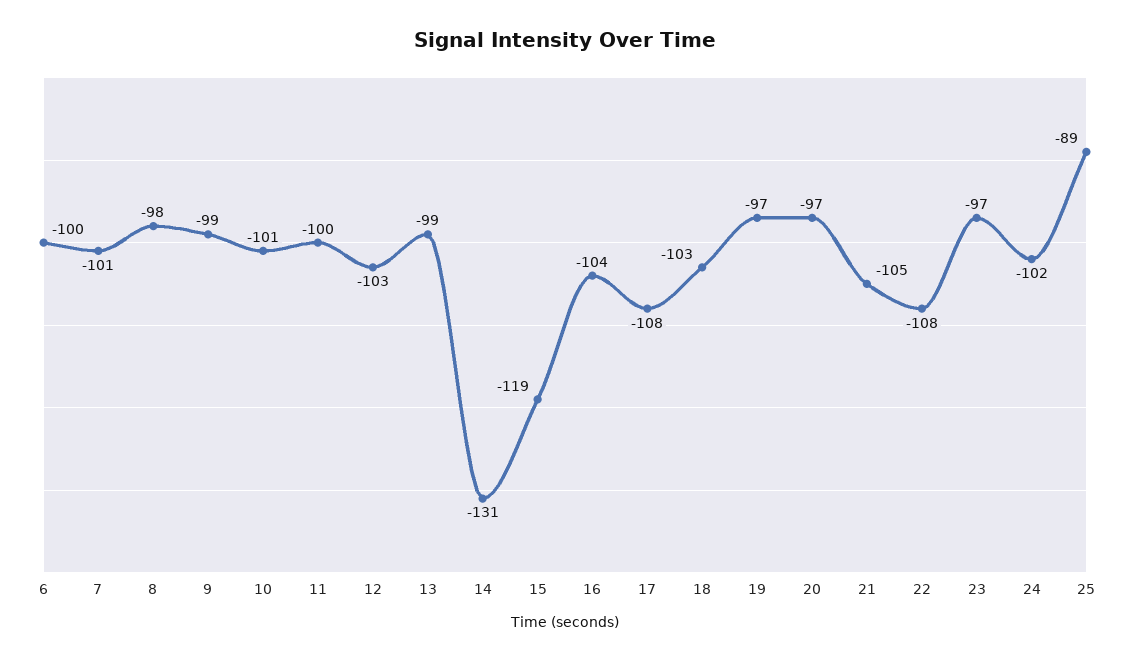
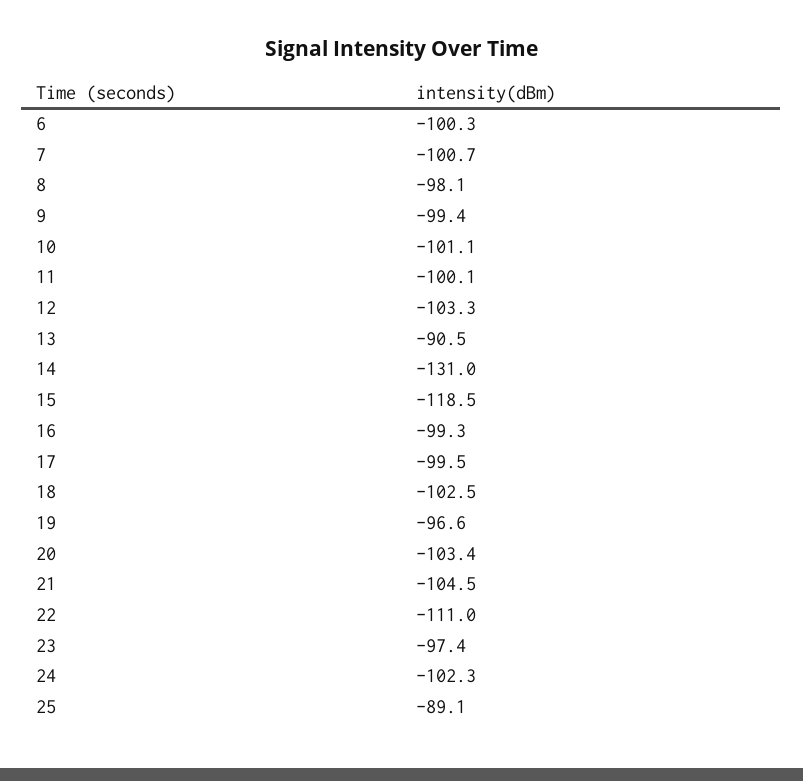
  {
    "6": -100.3,
    "7": -100.7,
    "8": -98.1,
    "9": -99.4,
    "10": -101.1,
    "11": -100.1,
    "12": -103.3,
-   "13": -99,
+   "13": -90.5,
    "14": -131,
    "15": -118.5,
-   "16": -104,
+   "16": -99.3,
-   "17": -108,
+   "17": -99.5,
    "18": -102.5,
    "19": -96.6,
-   "20": -97,
+   "20": -103.4,
    "21": -104.5,
-   "22": -108,
+   "22": -111,
    "23": -97.4,
    "24": -102.3,
    "25": -89.1
  }

